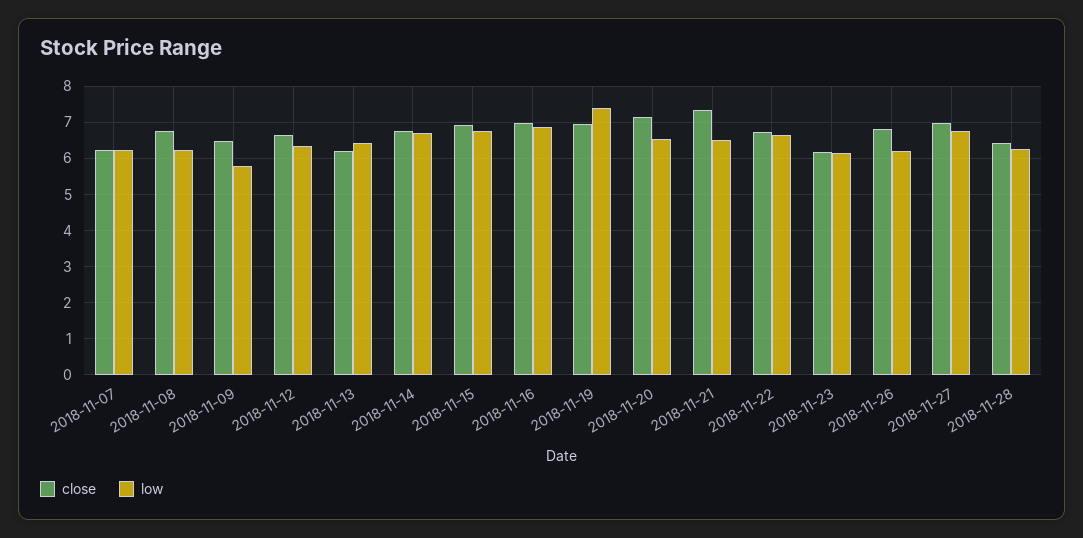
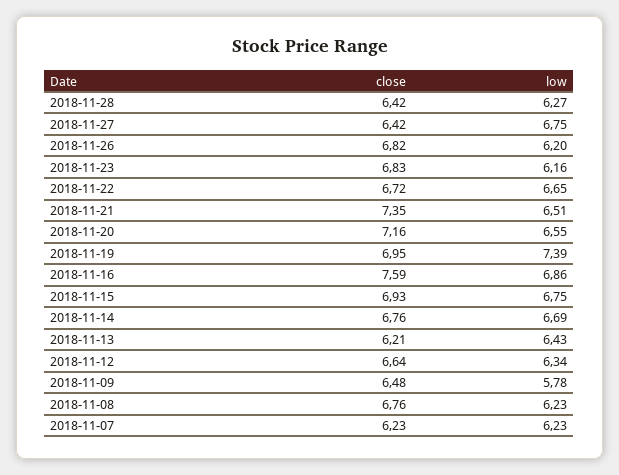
  {
    "close": {
      "2018-11-07": 6.23,
      "2018-11-08": 6.76,
      "2018-11-09": 6.48,
      "2018-11-12": 6.64,
      "2018-11-13": 6.21,
      "2018-11-14": 6.76,
      "2018-11-15": 6.93,
-     "2018-11-16": 7,
+     "2018-11-16": 7.59,
      "2018-11-19": 6.95,
      "2018-11-20": 7.16,
      "2018-11-21": 7.35,
      "2018-11-22": 6.72,
-     "2018-11-23": 6.2,
+     "2018-11-23": 6.83,
      "2018-11-26": 6.82,
-     "2018-11-27": 7,
+     "2018-11-27": 6.42,
      "2018-11-28": 6.42
    },
    "low": {
      "2018-11-07": 6.23,
      "2018-11-08": 6.23,
      "2018-11-09": 5.78,
      "2018-11-12": 6.34,
      "2018-11-13": 6.43,
      "2018-11-14": 6.69,
      "2018-11-15": 6.75,
      "2018-11-16": 6.86,
      "2018-11-19": 7.39,
      "2018-11-20": 6.55,
      "2018-11-21": 6.51,
      "2018-11-22": 6.65,
      "2018-11-23": 6.16,
      "2018-11-26": 6.2,
      "2018-11-27": 6.75,
      "2018-11-28": 6.27
    }
  }

